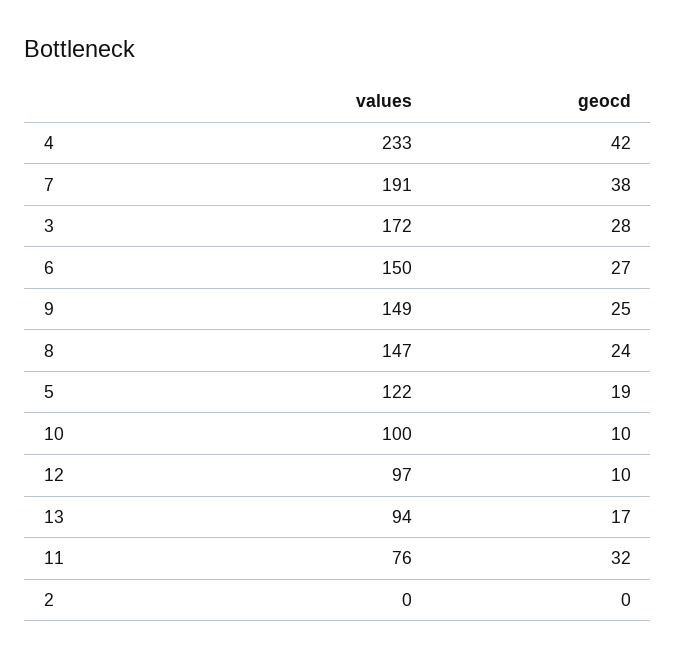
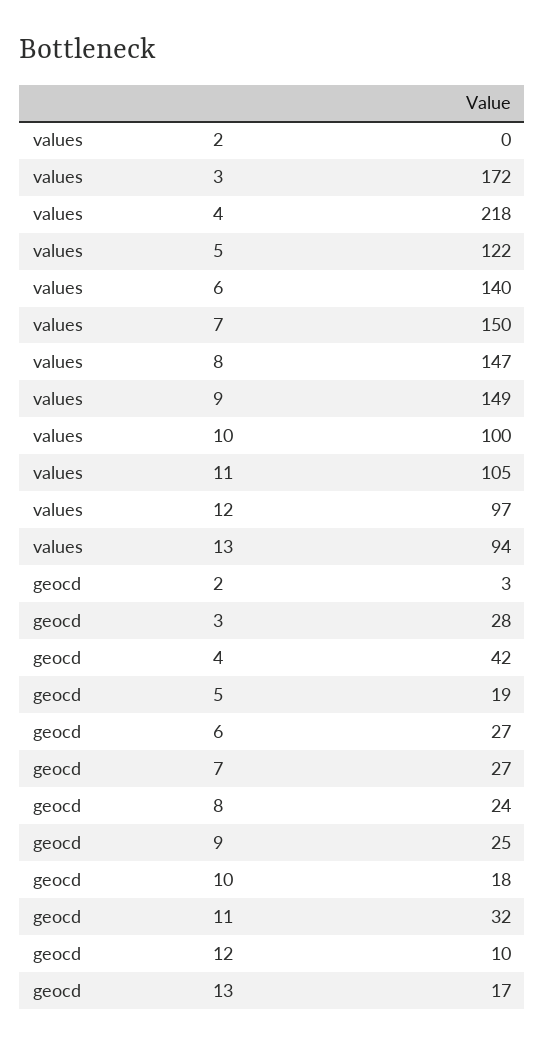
  {
    "values": {
-     "4": 233,
+     "4": 218,
-     "7": 191,
+     "7": 150,
      "3": 172,
-     "6": 150,
+     "6": 140,
      "9": 149,
      "8": 147,
      "5": 122,
      "10": 100,
      "12": 97,
      "13": 94,
-     "11": 76,
+     "11": 105,
      "2": 0
    },
    "geocd": {
      "4": 42,
-     "7": 38,
+     "7": 27,
      "3": 28,
      "6": 27,
      "9": 25,
      "8": 24,
      "5": 19,
-     "10": 10,
+     "10": 18,
      "12": 10,
      "13": 17,
      "11": 32,
-     "2": 0
+     "2": 3
    }
  }

